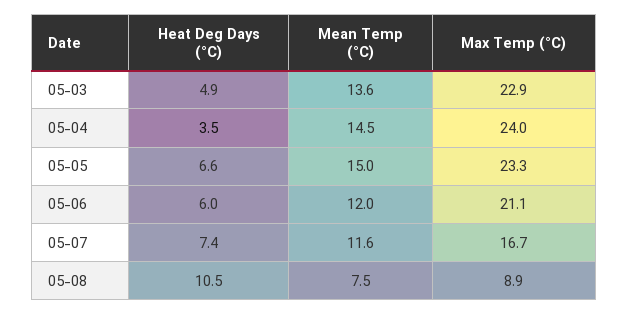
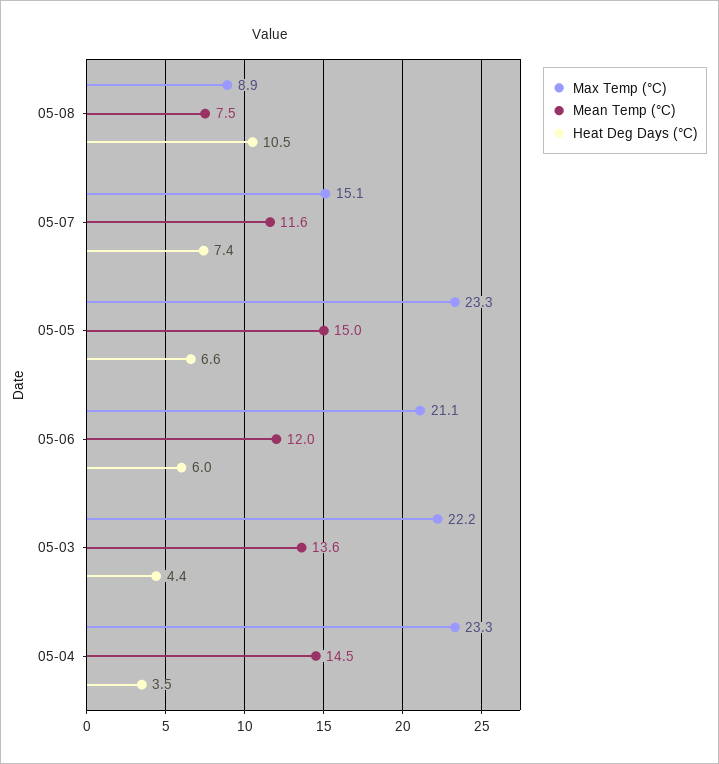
  {
    "Heat Deg Days (°C)": {
-     "05-03": 4.9,
+     "05-03": 4.4,
      "05-04": 3.5,
      "05-05": 6.6,
      "05-06": 6,
      "05-07": 7.4,
      "05-08": 10.5
    },
    "Mean Temp (°C)": {
      "05-03": 13.6,
      "05-04": 14.5,
      "05-05": 15,
      "05-06": 12,
      "05-07": 11.6,
      "05-08": 7.5
    },
    "Max Temp (°C)": {
-     "05-03": 22.9,
+     "05-03": 22.2,
-     "05-04": 24,
+     "05-04": 23.3,
      "05-05": 23.3,
      "05-06": 21.1,
-     "05-07": 16.7,
+     "05-07": 15.1,
      "05-08": 8.9
    }
  }

